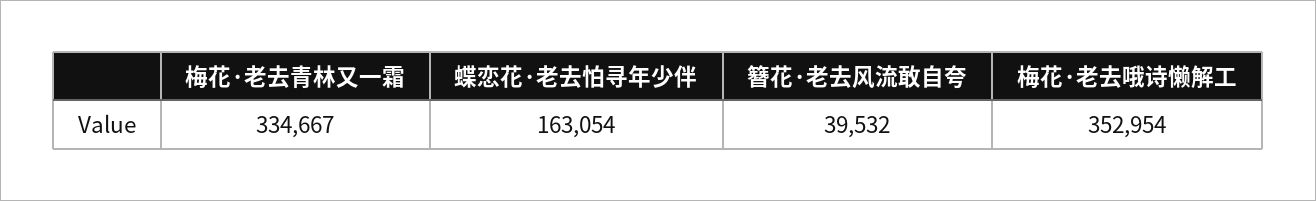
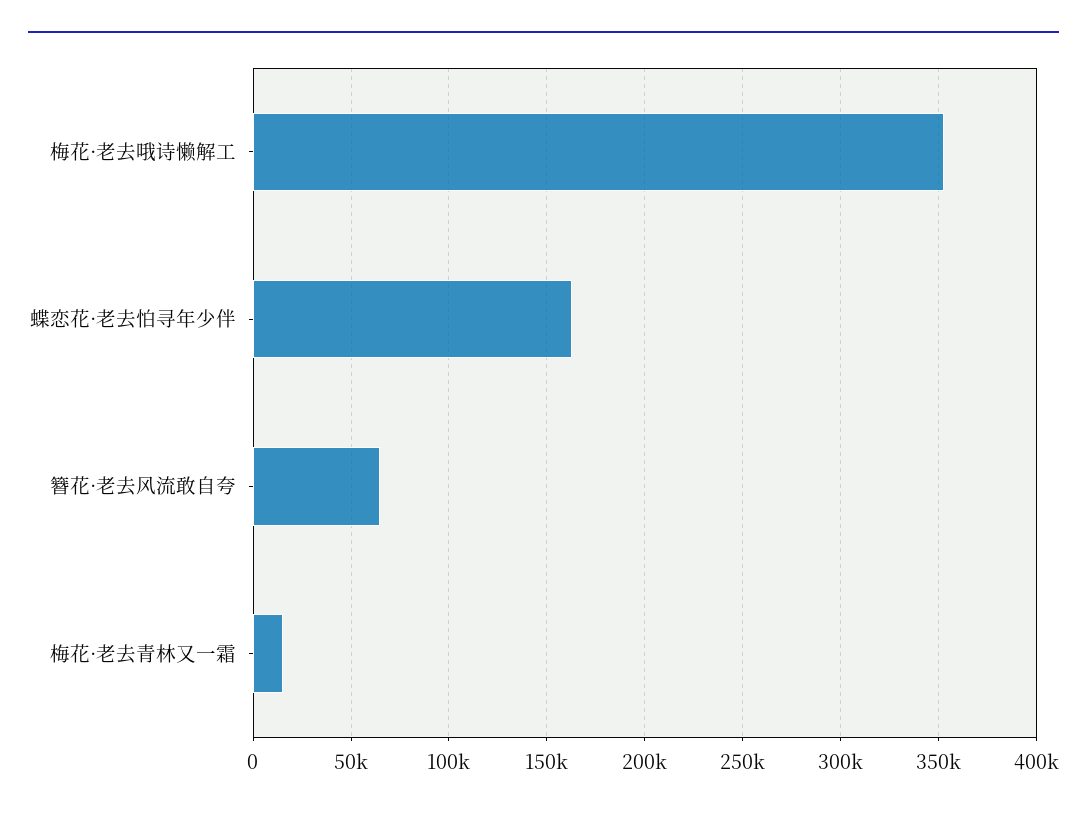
  {
-   "梅花·老去青林又一霜": 334667,
+   "梅花·老去青林又一霜": 15000,
    "蝶恋花·老去怕寻年少伴": 163054,
-   "簪花·老去风流敢自夸": 39532,
+   "簪花·老去风流敢自夸": 65000,
    "梅花·老去哦诗懒解工": 352954
  }

